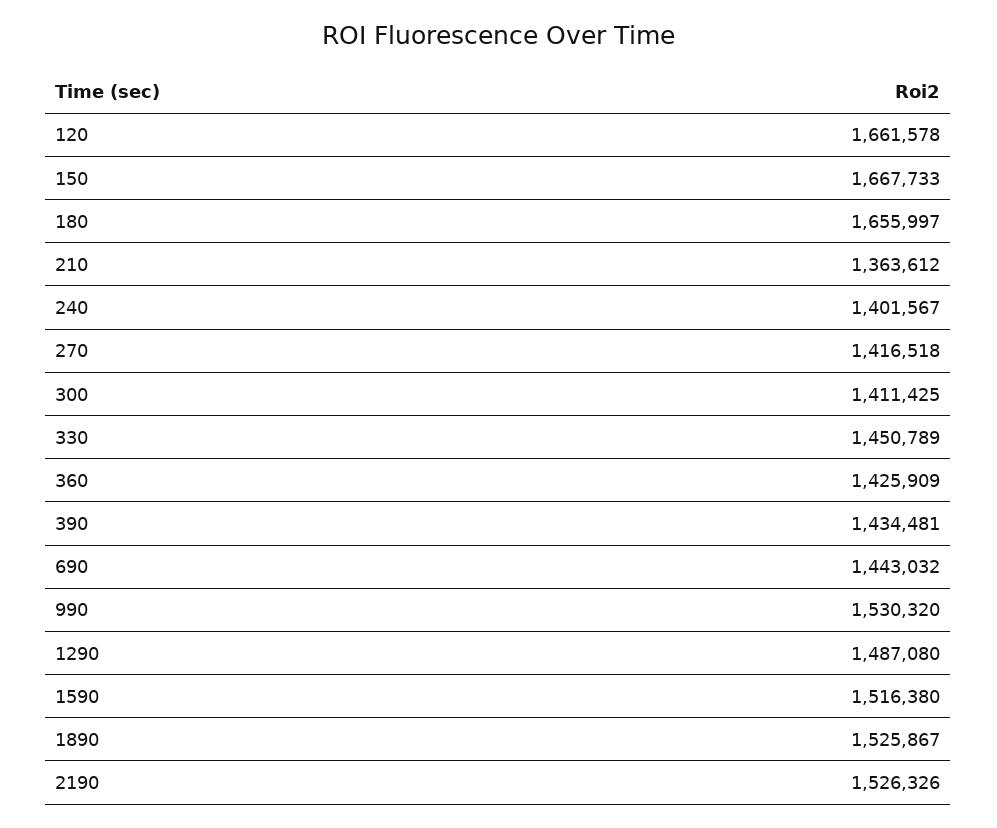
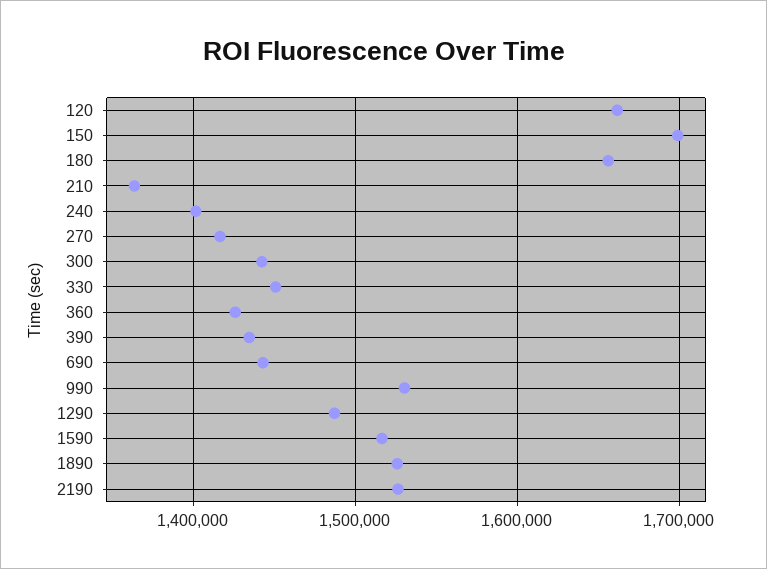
  {
    "120": 1661578,
-   "150": 1667733,
+   "150": 1700000,
    "180": 1655997,
    "210": 1363612,
    "240": 1401567,
    "270": 1416518,
-   "300": 1411425,
+   "300": 1440000,
    "330": 1450789,
    "360": 1425909,
    "390": 1434481,
    "690": 1443032,
    "990": 1530320,
    "1290": 1487080,
    "1590": 1516380,
    "1890": 1525867,
    "2190": 1526326
  }

